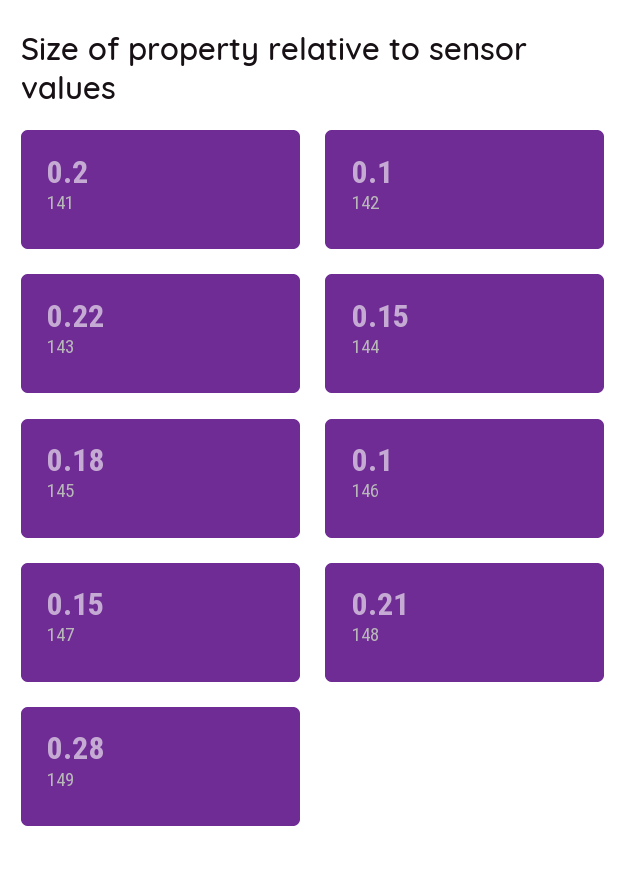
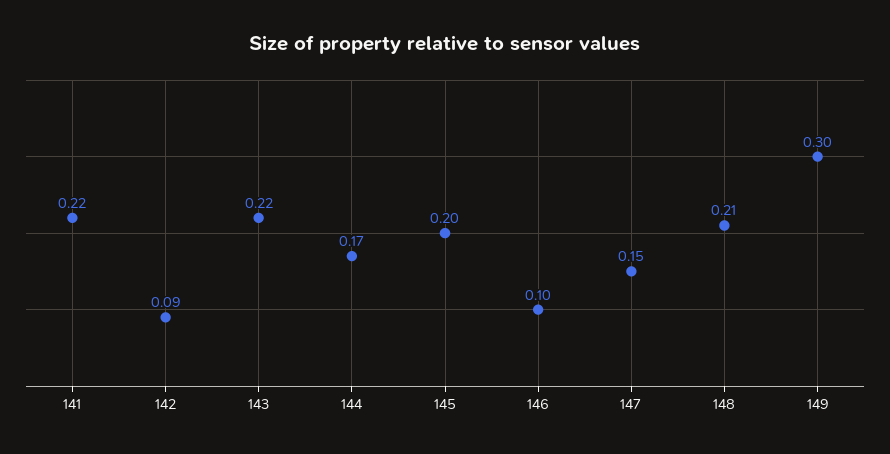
  {
-   "141": 0.2,
+   "141": 0.22,
-   "142": 0.1,
+   "142": 0.09,
    "143": 0.22,
-   "144": 0.15,
+   "144": 0.17,
-   "145": 0.18,
+   "145": 0.2,
    "146": 0.1,
    "147": 0.15,
    "148": 0.21,
-   "149": 0.28
+   "149": 0.3
  }

